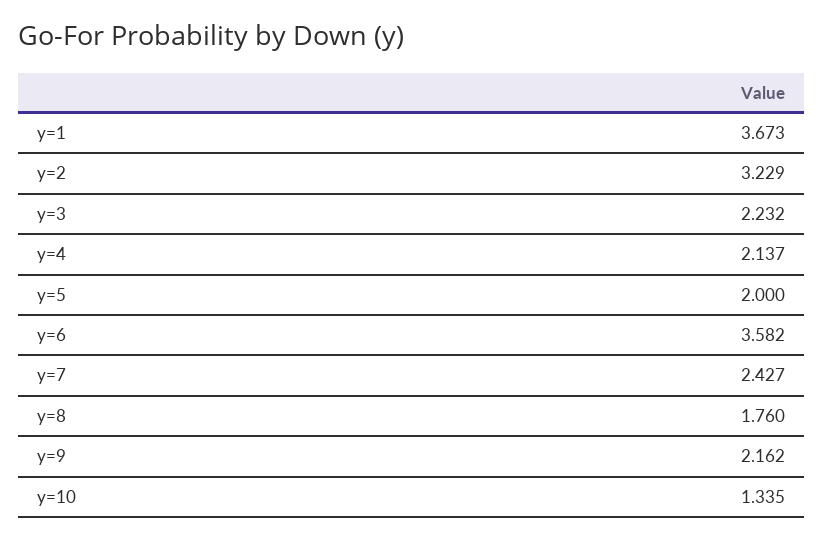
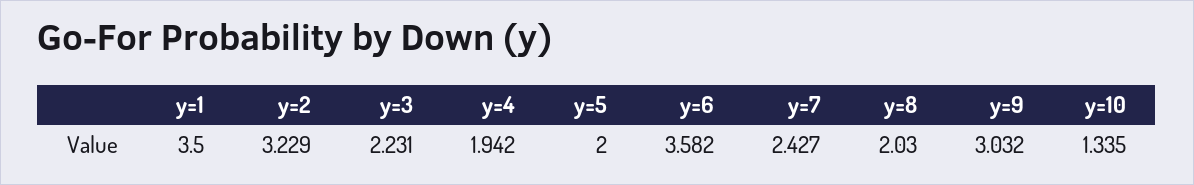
  {
-   "y=1": 3.673,
+   "y=1": 3.5,
    "y=2": 3.229,
-   "y=3": 2.232,
+   "y=3": 2.231,
-   "y=4": 2.137,
+   "y=4": 1.942,
    "y=5": 2,
    "y=6": 3.582,
    "y=7": 2.427,
-   "y=8": 1.76,
+   "y=8": 2.03,
-   "y=9": 2.162,
+   "y=9": 3.032,
    "y=10": 1.335
  }

